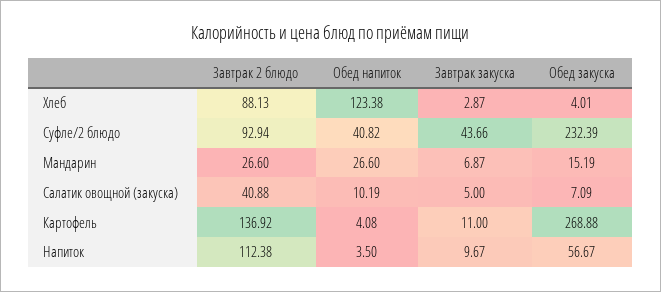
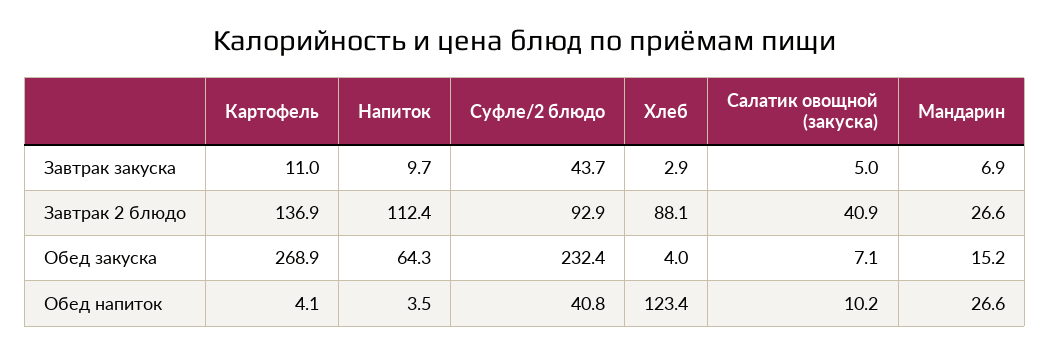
  {
    "Завтрак 2 блюдо": {
      "Хлеб": 88.13,
      "Суфле/2 блюдо": 92.94,
      "Мандарин": 26.6,
      "Салатик овощной (закуска)": 40.88,
      "Картофель": 136.92,
      "Напиток": 112.38
    },
    "Обед напиток": {
      "Хлеб": 123.38,
      "Суфле/2 блюдо": 40.82,
      "Мандарин": 26.6,
      "Салатик овощной (закуска)": 10.19,
      "Картофель": 4.08,
      "Напиток": 3.5
    },
    "Завтрак закуска": {
      "Хлеб": 2.87,
      "Суфле/2 блюдо": 43.66,
      "Мандарин": 6.87,
      "Салатик овощной (закуска)": 5,
      "Картофель": 11,
      "Напиток": 9.67
    },
    "Обед закуска": {
      "Хлеб": 4.01,
      "Суфле/2 блюдо": 232.39,
      "Мандарин": 15.19,
      "Салатик овощной (закуска)": 7.09,
      "Картофель": 268.88,
-     "Напиток": 56.67
+     "Напиток": 64.3
    }
  }

